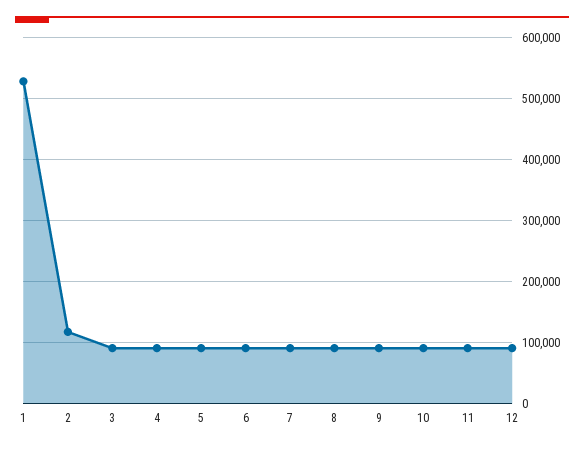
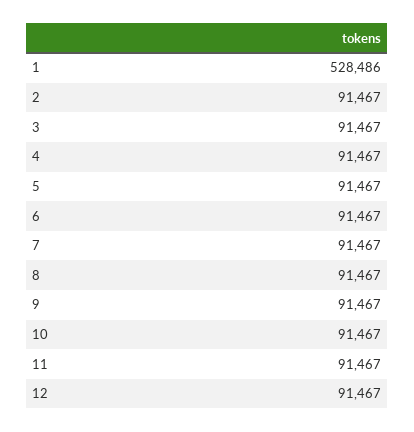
  {
    "1": 528486,
-   "2": 120000,
+   "2": 91467,
    "3": 91467,
    "4": 91467,
    "5": 91467,
    "6": 91467,
    "7": 91467,
    "8": 91467,
    "9": 91467,
    "10": 91467,
    "11": 91467,
    "12": 91467
  }

